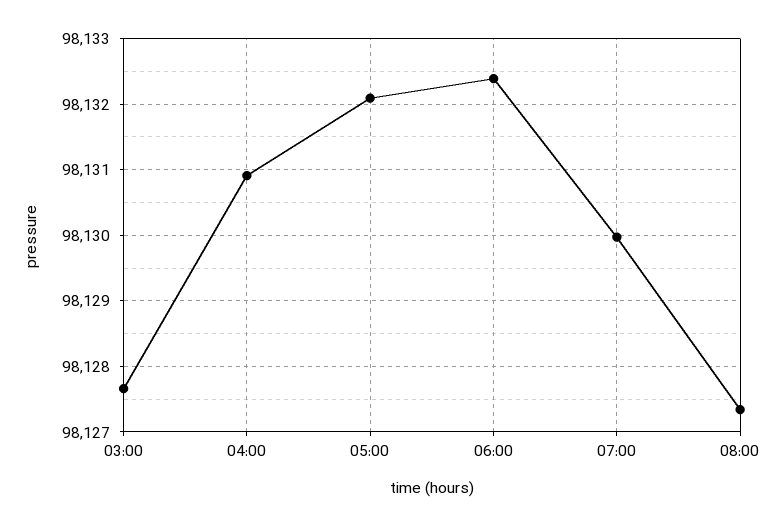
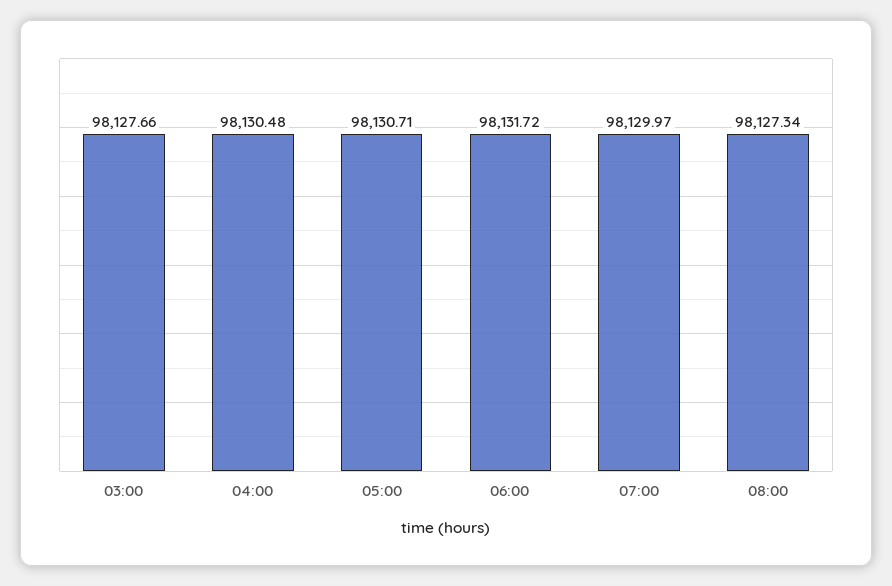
  {
    "03:00": 98127.66,
-   "04:00": 98130.9,
+   "04:00": 98130.48,
-   "05:00": 98132.1,
+   "05:00": 98130.71,
-   "06:00": 98132.4,
+   "06:00": 98131.72,
    "07:00": 98129.97,
    "08:00": 98127.34
  }

